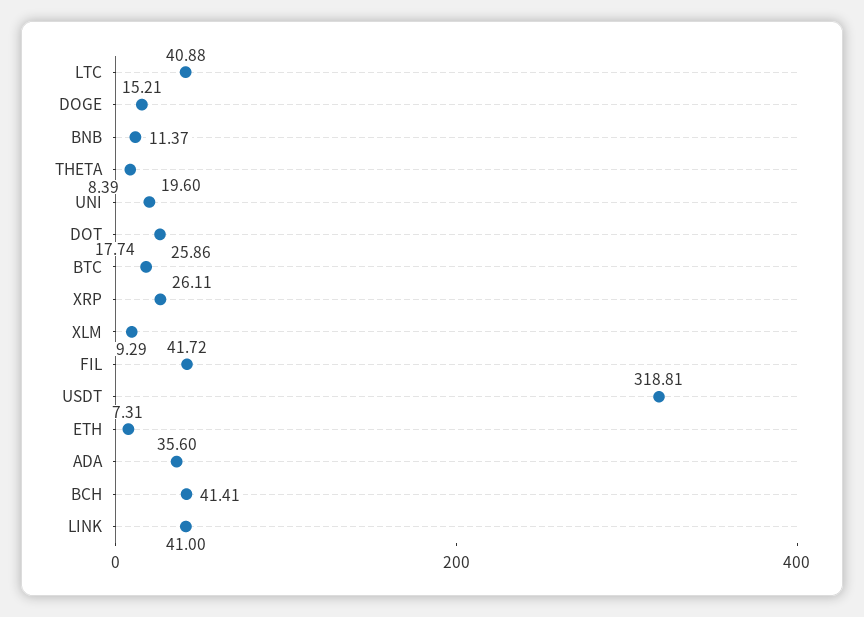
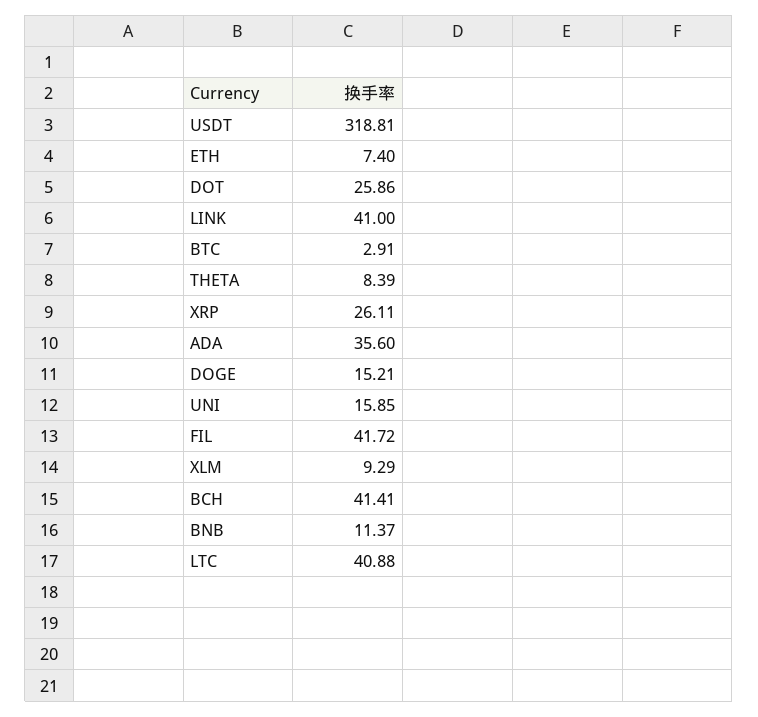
  {
    "LTC": 40.88,
    "DOGE": 15.21,
    "BNB": 11.37,
    "THETA": 8.39,
-   "UNI": 19.6,
+   "UNI": 15.85,
    "DOT": 25.86,
-   "BTC": 17.74,
+   "BTC": 2.91,
    "XRP": 26.11,
    "XLM": 9.29,
    "FIL": 41.72,
    "USDT": 318.81,
-   "ETH": 7.31,
+   "ETH": 7.4,
    "ADA": 35.6,
    "BCH": 41.41,
    "LINK": 41
  }

